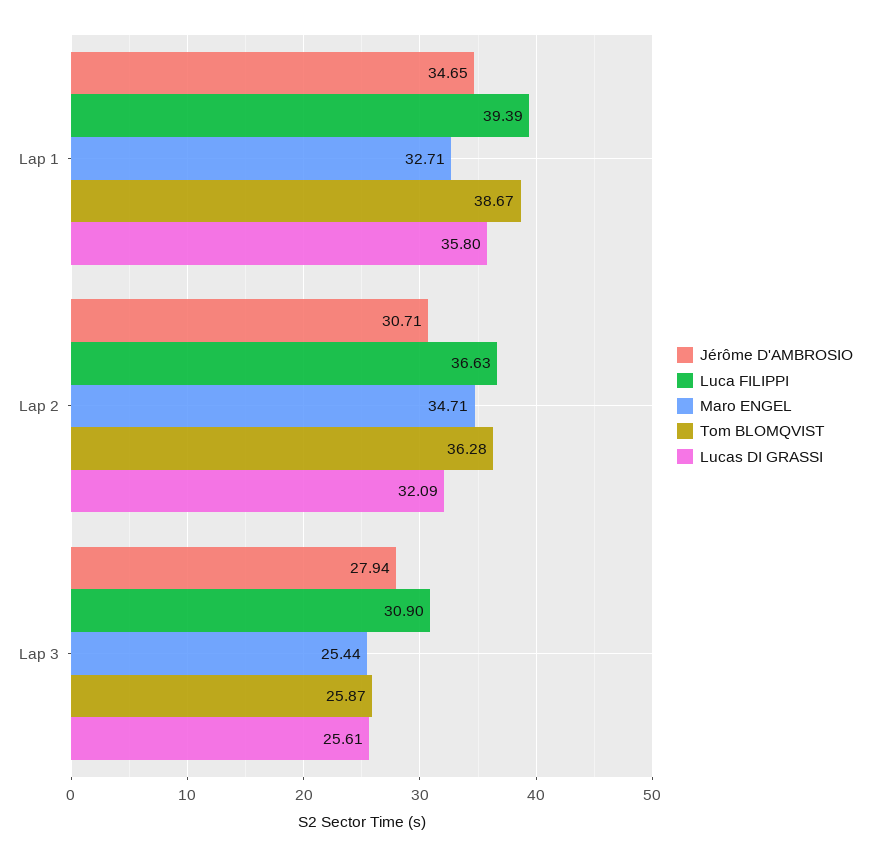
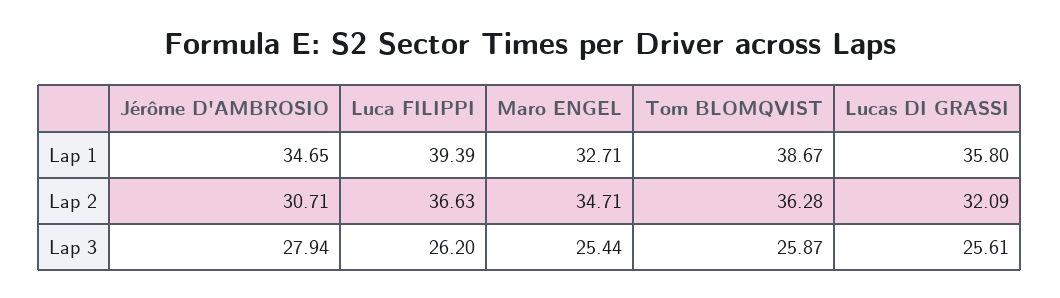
  {
    "Jérôme D'AMBROSIO": {
      "Lap 1": 34.65,
      "Lap 2": 30.71,
      "Lap 3": 27.94
    },
    "Luca FILIPPI": {
      "Lap 1": 39.39,
      "Lap 2": 36.63,
-     "Lap 3": 30.9
+     "Lap 3": 26.2
    },
    "Maro ENGEL": {
      "Lap 1": 32.71,
      "Lap 2": 34.71,
      "Lap 3": 25.44
    },
    "Tom BLOMQVIST": {
      "Lap 1": 38.67,
      "Lap 2": 36.28,
      "Lap 3": 25.87
    },
    "Lucas DI GRASSI": {
      "Lap 1": 35.8,
      "Lap 2": 32.09,
      "Lap 3": 25.61
    }
  }

